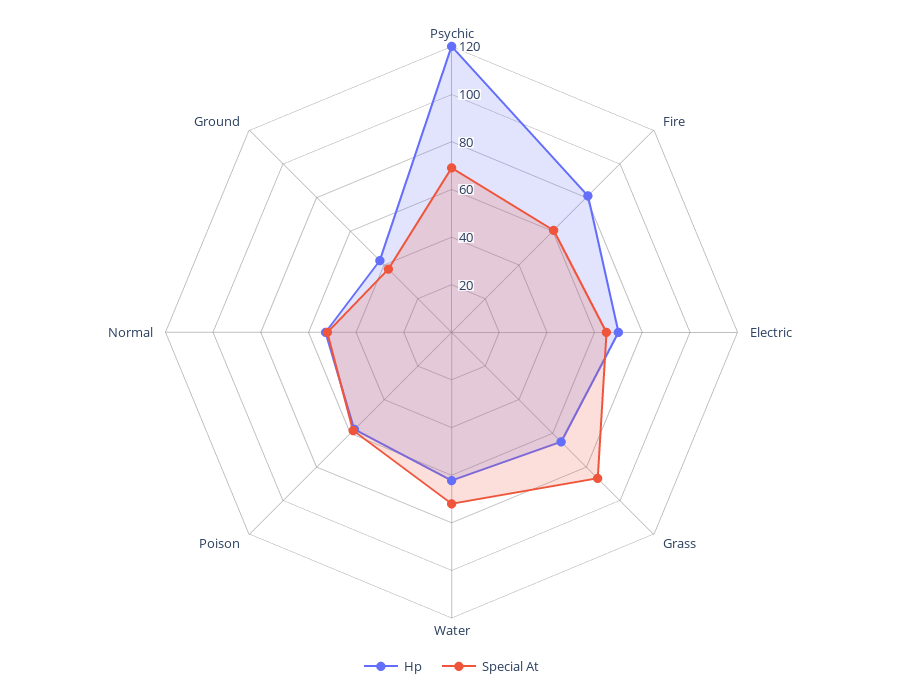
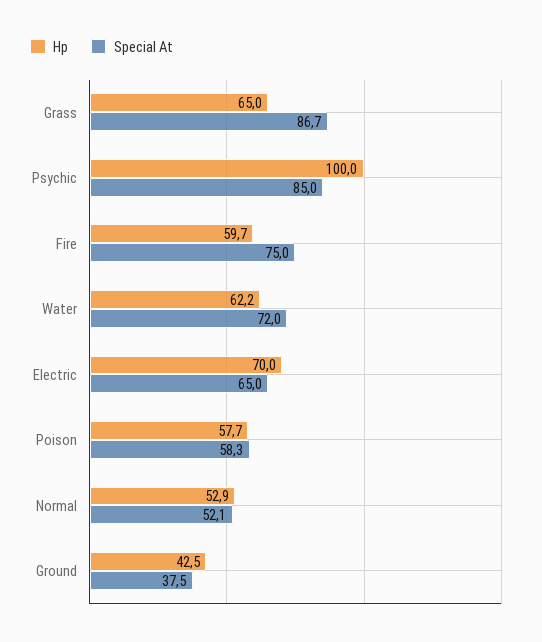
  {
    "Hp": {
-     "Psychic": 120,
+     "Psychic": 100,
-     "Fire": 80,
+     "Fire": 59.7,
      "Electric": 70,
      "Grass": 65,
      "Water": 62.2,
      "Poison": 57.7,
      "Normal": 52.9,
      "Ground": 42.5
    },
    "Special At": {
-     "Psychic": 70,
+     "Psychic": 85,
-     "Fire": 60,
+     "Fire": 75,
      "Electric": 65,
      "Grass": 86.7,
      "Water": 72,
      "Poison": 58.3,
      "Normal": 52.1,
      "Ground": 37.5
    }
  }

